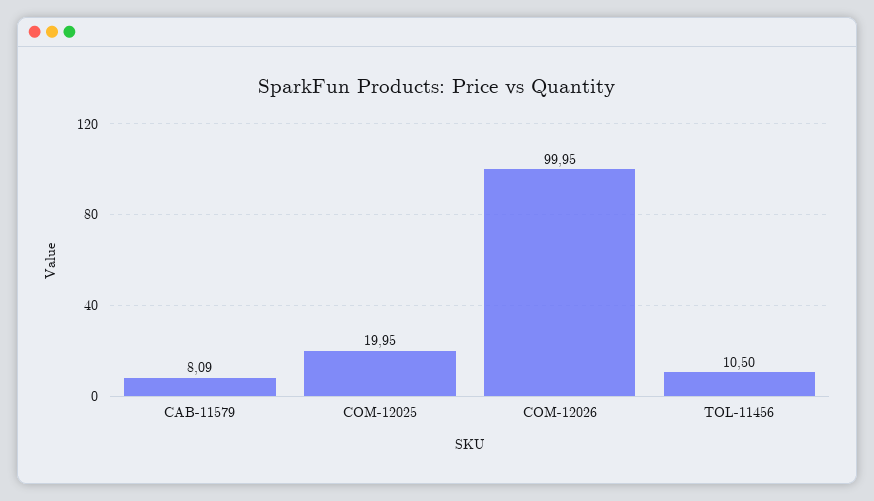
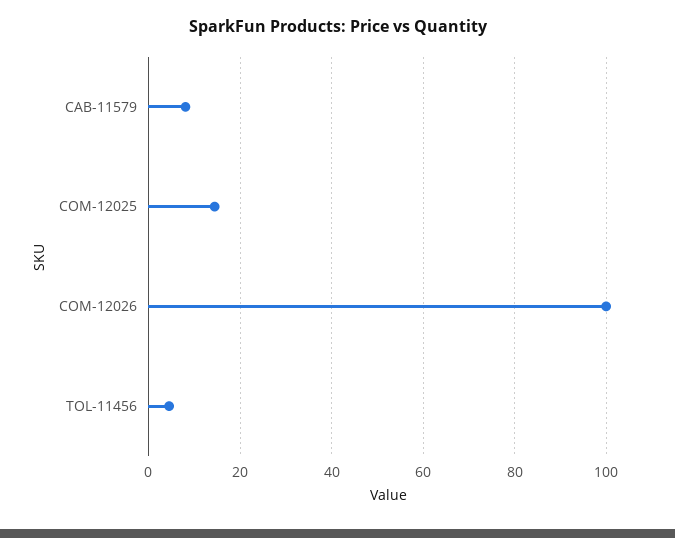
  {
    "CAB-11579": 8.09,
-   "COM-12025": 19.95,
+   "COM-12025": 14,
    "COM-12026": 99.95,
-   "TOL-11456": 10.5
+   "TOL-11456": 4
  }

